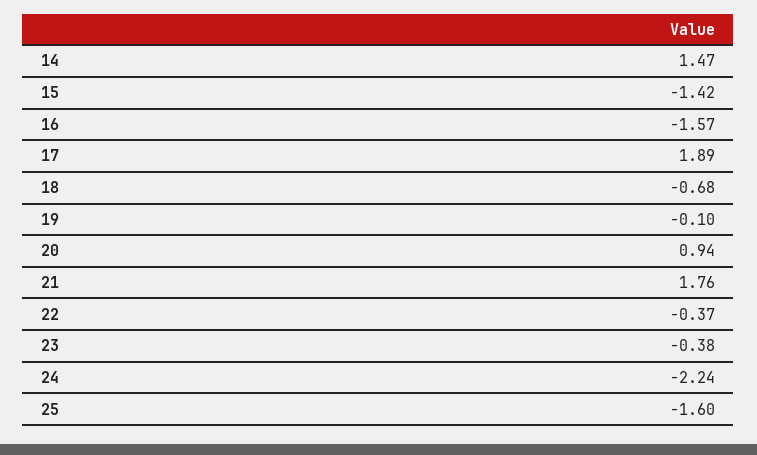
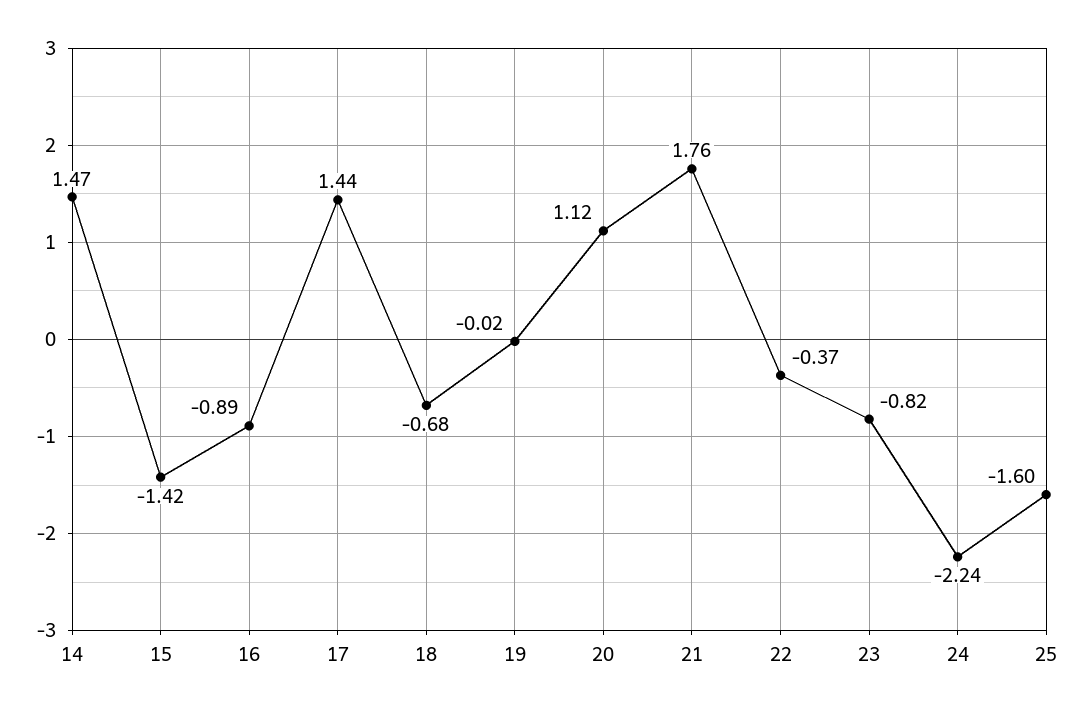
  {
    "14": 1.47,
    "15": -1.42,
-   "16": -1.57,
+   "16": -0.89,
-   "17": 1.89,
+   "17": 1.44,
    "18": -0.68,
-   "19": -0.1,
+   "19": -0.02,
-   "20": 0.94,
+   "20": 1.12,
    "21": 1.76,
    "22": -0.37,
-   "23": -0.38,
+   "23": -0.82,
    "24": -2.24,
    "25": -1.6
  }

